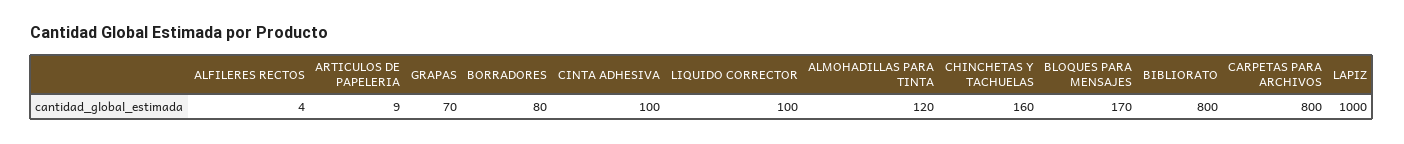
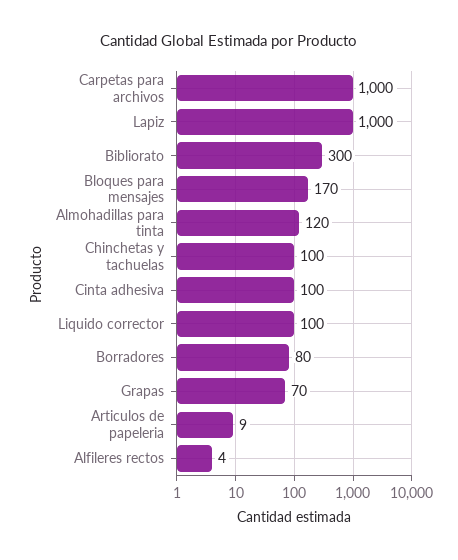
  {
    "ALFILERES RECTOS": 4,
    "ARTICULOS DE PAPELERIA": 9,
    "GRAPAS": 70,
    "BORRADORES": 80,
    "CINTA ADHESIVA": 100,
    "LIQUIDO CORRECTOR": 100,
    "ALMOHADILLAS PARA TINTA": 120,
-   "CHINCHETAS Y TACHUELAS": 160,
+   "CHINCHETAS Y TACHUELAS": 100,
    "BLOQUES PARA MENSAJES": 170,
-   "BIBLIORATO": 800,
+   "BIBLIORATO": 300,
-   "CARPETAS PARA ARCHIVOS": 800,
+   "CARPETAS PARA ARCHIVOS": 1000,
    "LAPIZ": 1000
  }

